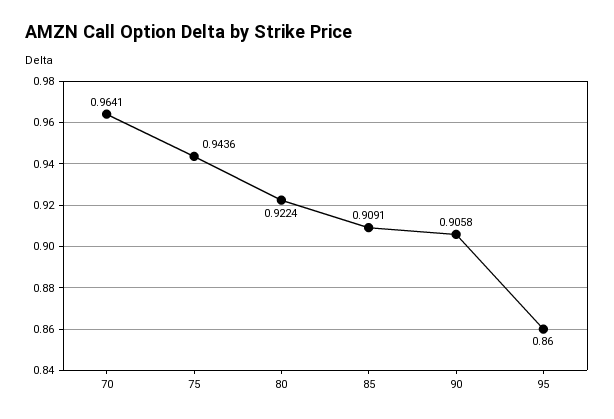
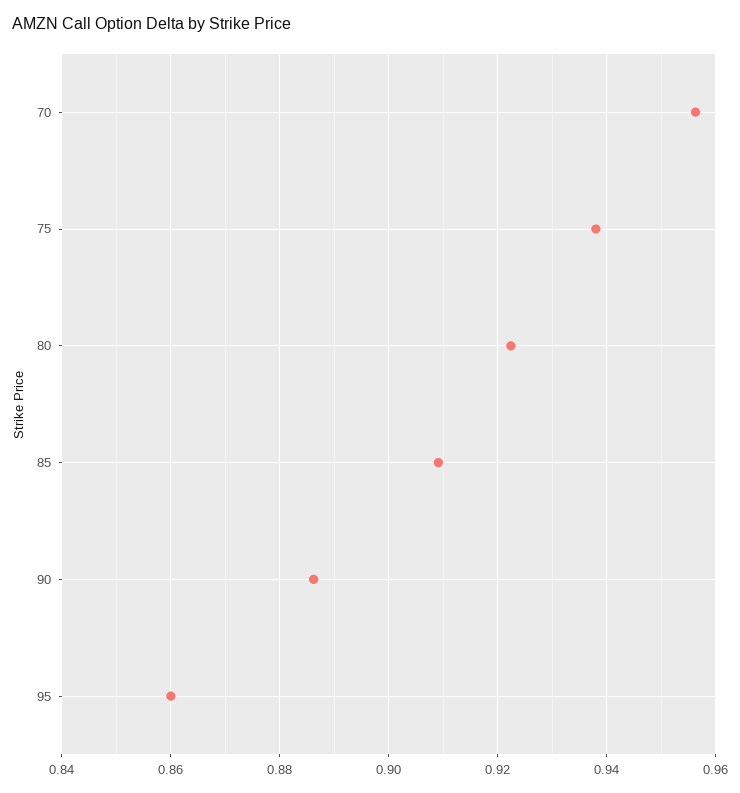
  {
-   "70": 0.9641,
+   "70": 0.956,
-   "75": 0.9436,
+   "75": 0.938,
    "80": 0.9224,
    "85": 0.9091,
-   "90": 0.9058,
+   "90": 0.886,
    "95": 0.86
  }

